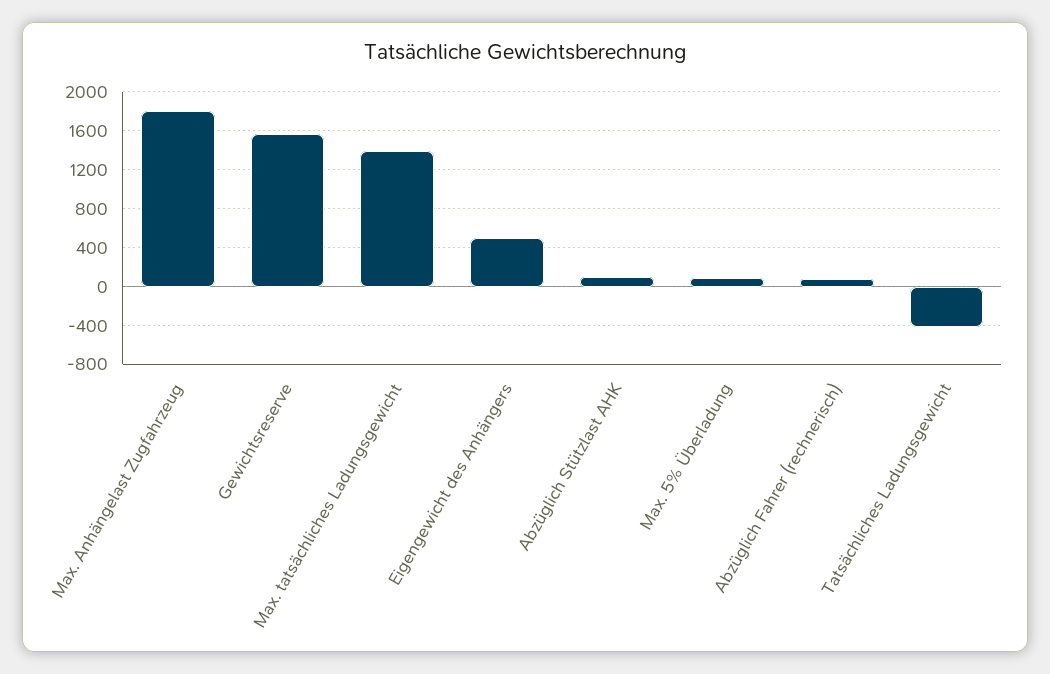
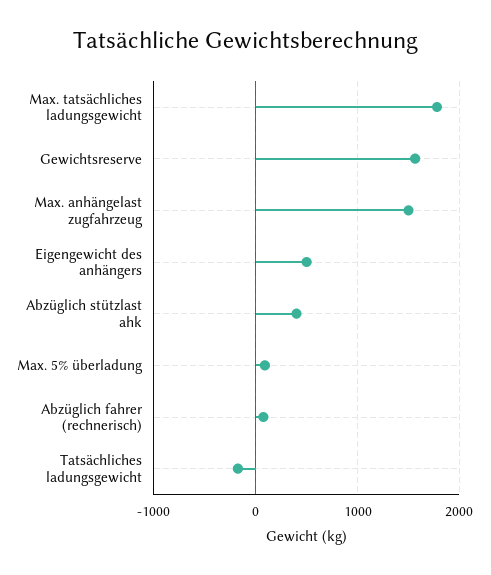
  {
-   "Max. Anhängelast Zugfahrzeug": 1800,
+   "Max. Anhängelast Zugfahrzeug": 1500,
    "Gewichtsreserve": 1600,
-   "Max. tatsächliches Ladungsgewicht": 1400,
+   "Max. tatsächliches Ladungsgewicht": 1800,
    "Eigengewicht des Anhängers": 500,
-   "Abzüglich Stützlast AHK": 100,
+   "Abzüglich Stützlast AHK": 400,
    "Max. 5% Überladung": 100,
    "Abzüglich Fahrer (rechnerisch)": 100,
-   "Tatsächliches Ladungsgewicht": -400
+   "Tatsächliches Ladungsgewicht": -200
  }

